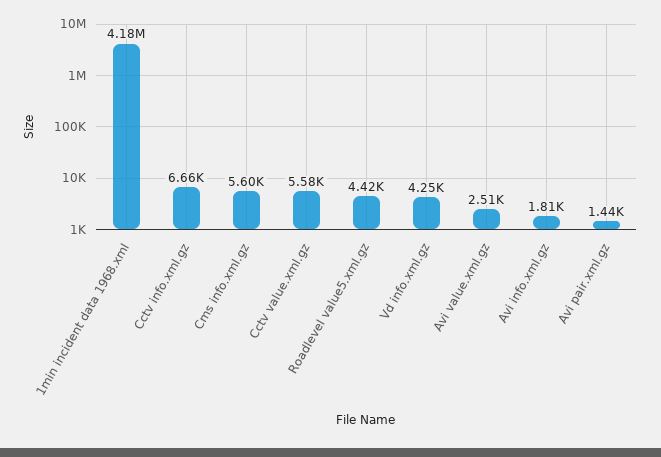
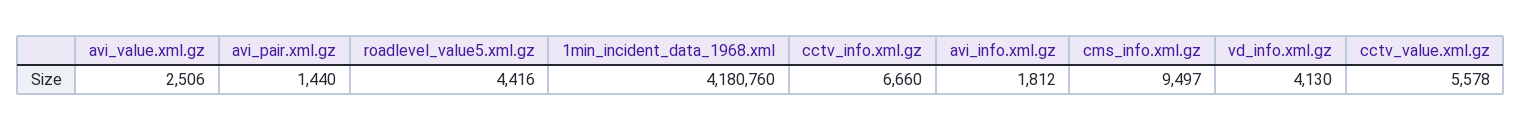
  {
    "1min incident data 1968.xml": 4180760,
    "Cctv info.xml.gz": 6660,
-   "Cms info.xml.gz": 5600,
+   "Cms info.xml.gz": 9497,
    "Cctv value.xml.gz": 5578,
    "Roadlevel value5.xml.gz": 4416,
-   "Vd info.xml.gz": 4250,
+   "Vd info.xml.gz": 4130,
    "Avi value.xml.gz": 2506,
    "Avi info.xml.gz": 1812,
    "Avi pair.xml.gz": 1440
  }

